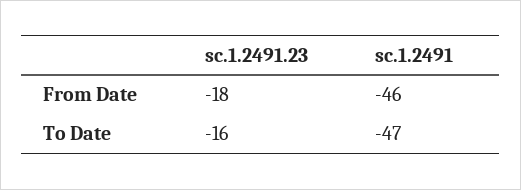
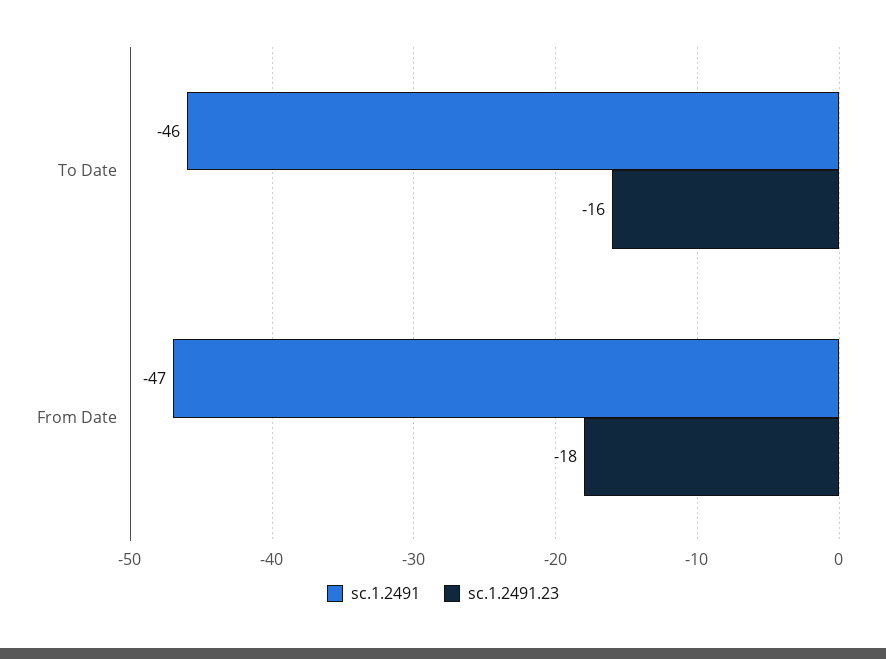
  {
    "sc.1.2491.23": {
      "From Date": -18,
      "To Date": -16
    },
    "sc.1.2491": {
-     "From Date": -46,
+     "From Date": -47,
-     "To Date": -47
+     "To Date": -46
    }
  }

